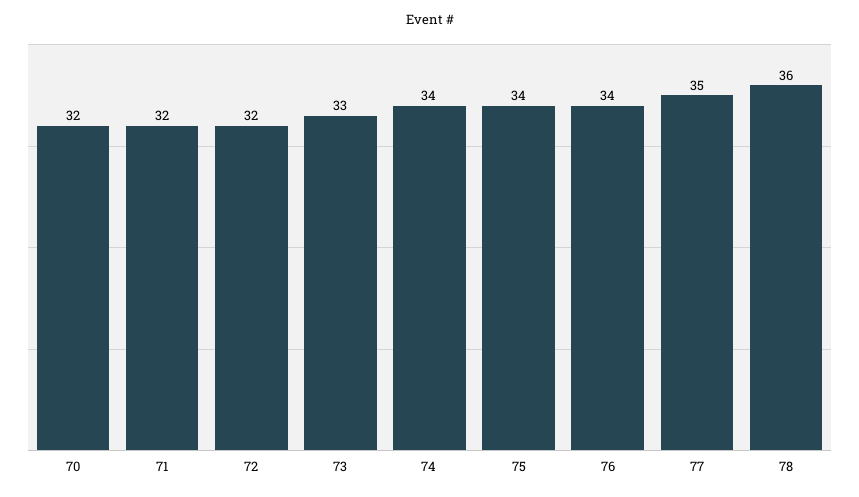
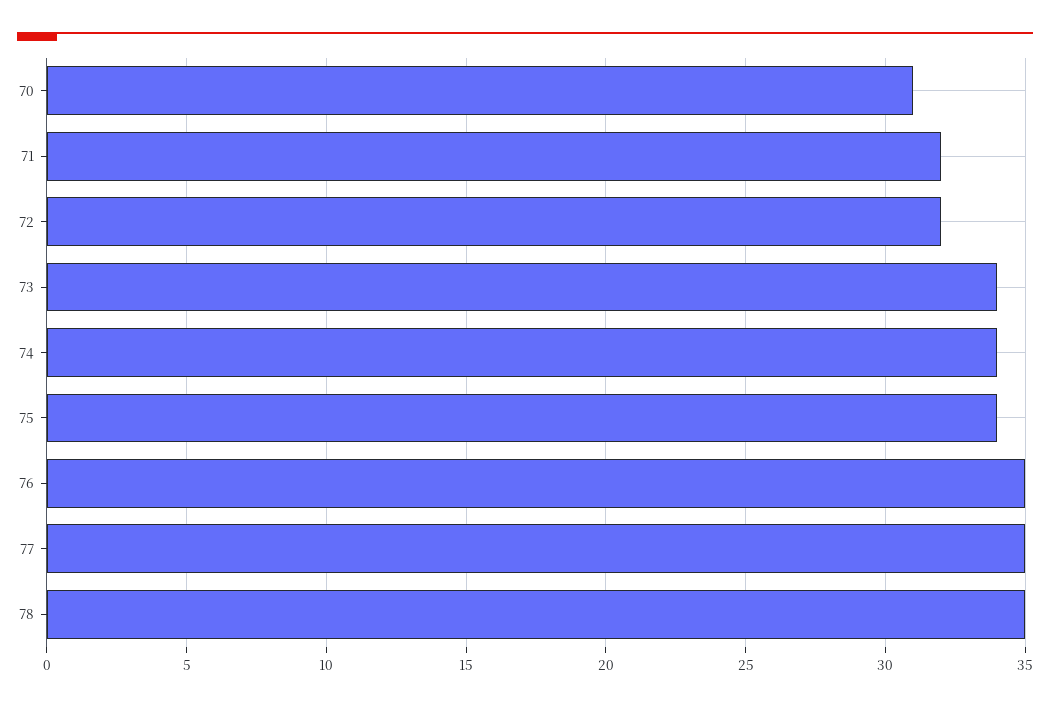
  {
-   "70": 32,
+   "70": 31,
    "71": 32,
    "72": 32,
-   "73": 33,
+   "73": 34,
    "74": 34,
    "75": 34,
-   "76": 34,
+   "76": 35,
    "77": 35,
-   "78": 36
+   "78": 35
  }

